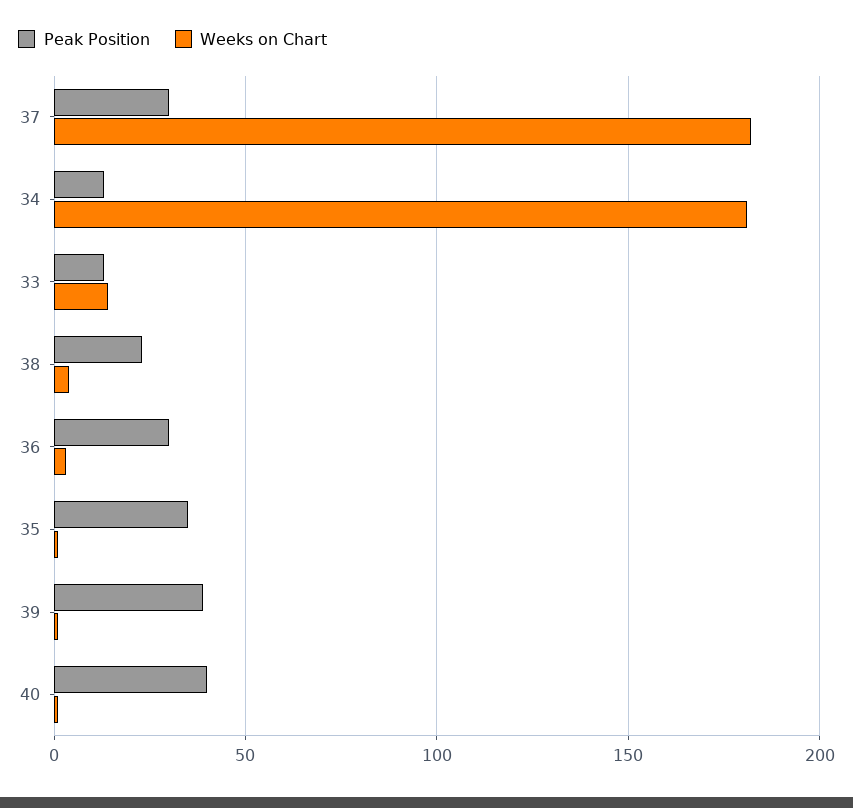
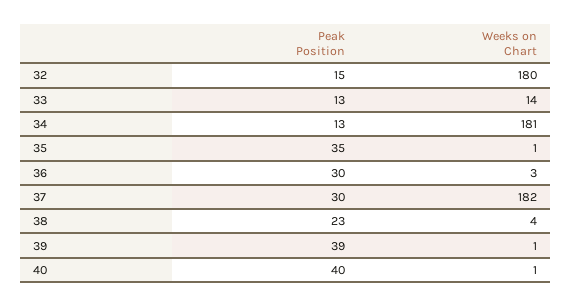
  {
    "Peak Position": {
      "37": 30,
      "34": 13,
      "33": 13,
      "38": 23,
      "36": 30,
      "35": 35,
      "39": 39,
-     "40": 40
+     "40": 40,
+     "32": 15
    },
    "Weeks on Chart": {
      "37": 182,
      "34": 181,
      "33": 14,
      "38": 4,
      "36": 3,
      "35": 1,
      "39": 1,
-     "40": 1
+     "40": 1,
+     "32": 180
    }
  }

